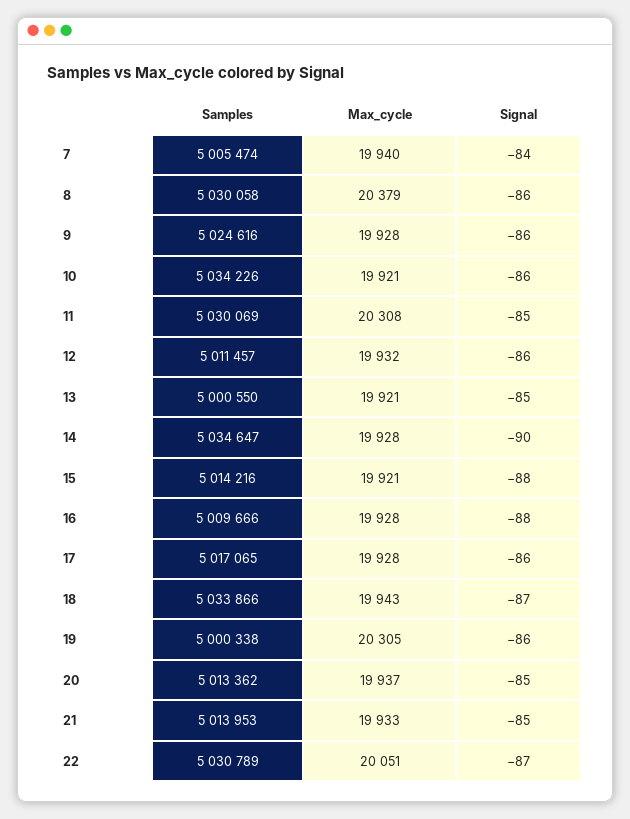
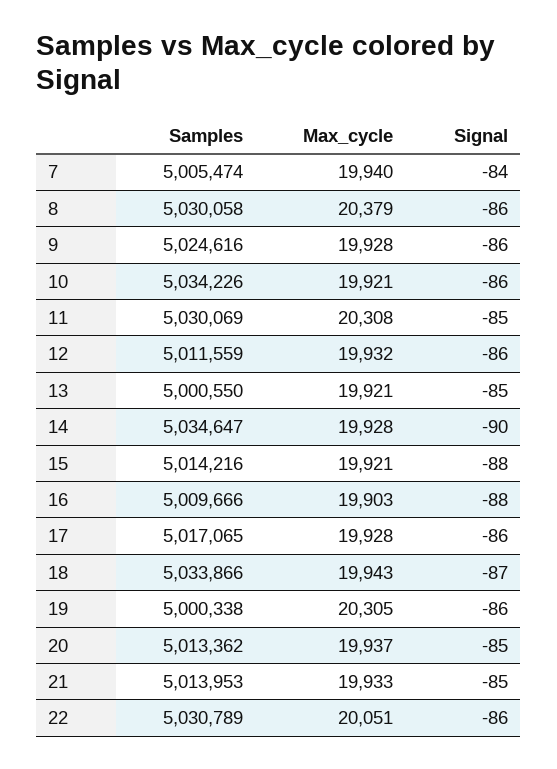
  {
    "Samples": {
      "7": 5005474,
      "8": 5030058,
      "9": 5024616,
      "10": 5034226,
      "11": 5030069,
-     "12": 5011457,
+     "12": 5011559,
      "13": 5000550,
      "14": 5034647,
      "15": 5014216,
      "16": 5009666,
      "17": 5017065,
      "18": 5033866,
      "19": 5000338,
      "20": 5013362,
      "21": 5013953,
      "22": 5030789
    },
    "Max_cycle": {
      "7": 19940,
      "8": 20379,
      "9": 19928,
      "10": 19921,
      "11": 20308,
      "12": 19932,
      "13": 19921,
      "14": 19928,
      "15": 19921,
-     "16": 19928,
+     "16": 19903,
      "17": 19928,
      "18": 19943,
      "19": 20305,
      "20": 19937,
      "21": 19933,
      "22": 20051
    },
    "Signal": {
      "7": -84,
      "8": -86,
      "9": -86,
      "10": -86,
      "11": -85,
      "12": -86,
      "13": -85,
      "14": -90,
      "15": -88,
      "16": -88,
      "17": -86,
      "18": -87,
      "19": -86,
      "20": -85,
      "21": -85,
-     "22": -87
+     "22": -86
    }
  }

